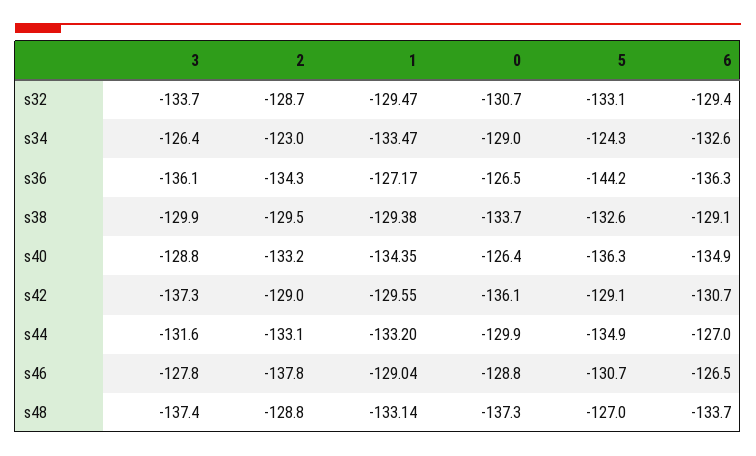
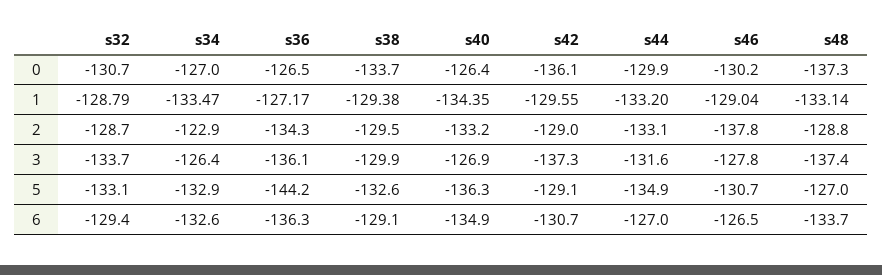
  {
    "3": {
      "s32": -133.7,
      "s34": -126.4,
      "s36": -136.1,
      "s38": -129.9,
-     "s40": -128.8,
+     "s40": -126.9,
      "s42": -137.3,
      "s44": -131.6,
      "s46": -127.8,
      "s48": -137.4
    },
    "2": {
      "s32": -128.7,
-     "s34": -123,
+     "s34": -122.9,
      "s36": -134.3,
      "s38": -129.5,
      "s40": -133.2,
      "s42": -129,
      "s44": -133.1,
      "s46": -137.8,
      "s48": -128.8
    },
    "1": {
-     "s32": -129.47,
+     "s32": -128.79,
      "s34": -133.47,
      "s36": -127.17,
      "s38": -129.38,
      "s40": -134.35,
      "s42": -129.55,
      "s44": -133.2,
      "s46": -129.04,
      "s48": -133.14
    },
    "0": {
      "s32": -130.7,
-     "s34": -129,
+     "s34": -127,
      "s36": -126.5,
      "s38": -133.7,
      "s40": -126.4,
      "s42": -136.1,
      "s44": -129.9,
-     "s46": -128.8,
+     "s46": -130.2,
      "s48": -137.3
    },
    "5": {
      "s32": -133.1,
-     "s34": -124.3,
+     "s34": -132.9,
      "s36": -144.2,
      "s38": -132.6,
      "s40": -136.3,
      "s42": -129.1,
      "s44": -134.9,
      "s46": -130.7,
      "s48": -127
    },
    "6": {
      "s32": -129.4,
      "s34": -132.6,
      "s36": -136.3,
      "s38": -129.1,
      "s40": -134.9,
      "s42": -130.7,
      "s44": -127,
      "s46": -126.5,
      "s48": -133.7
    }
  }

